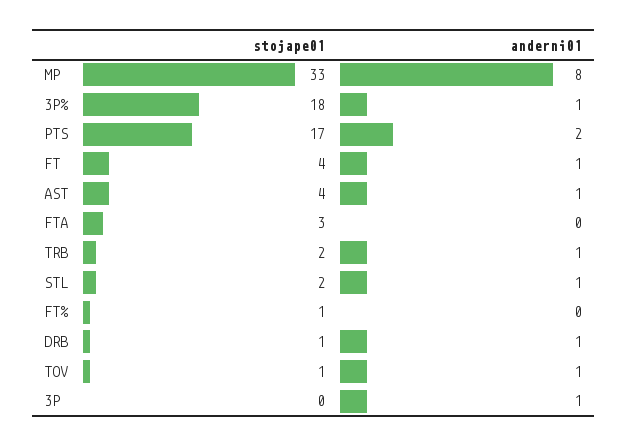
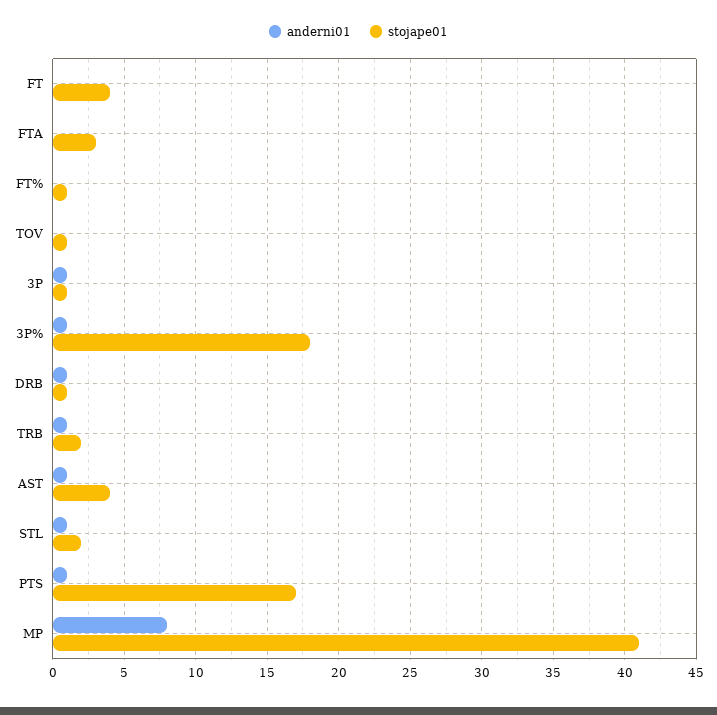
  {
    "stojape01": {
-     "MP": 33,
+     "MP": 41,
      "3P%": 18,
      "PTS": 17,
      "FT": 4,
      "AST": 4,
      "FTA": 3,
      "TRB": 2,
      "STL": 2,
      "FT%": 1,
      "DRB": 1,
      "TOV": 1,
-     "3P": 0
+     "3P": 1
    },
    "anderni01": {
      "MP": 8,
      "3P%": 1,
-     "PTS": 2,
+     "PTS": 1,
-     "FT": 1,
+     "FT": 0,
      "AST": 1,
      "FTA": 0,
      "TRB": 1,
      "STL": 1,
      "FT%": 0,
      "DRB": 1,
-     "TOV": 1,
+     "TOV": 0,
      "3P": 1
    }
  }

